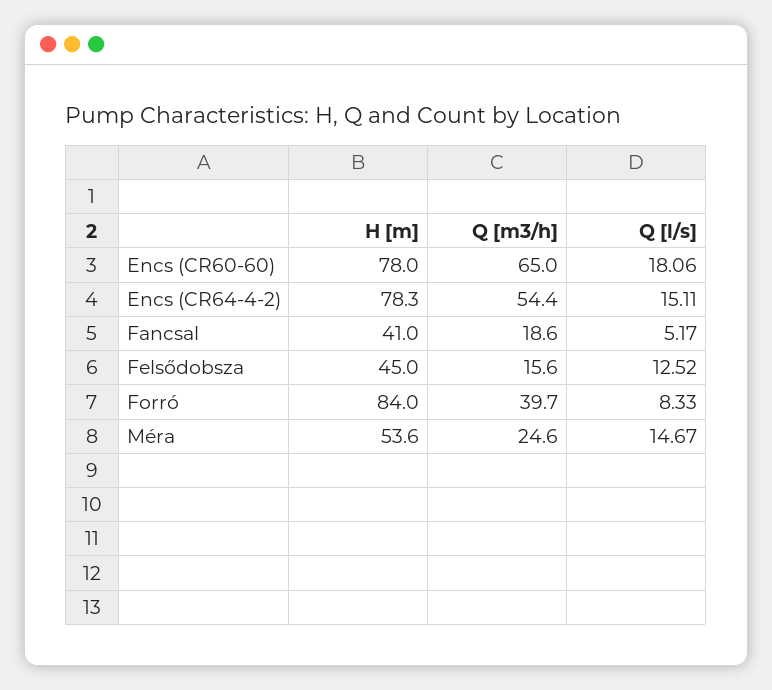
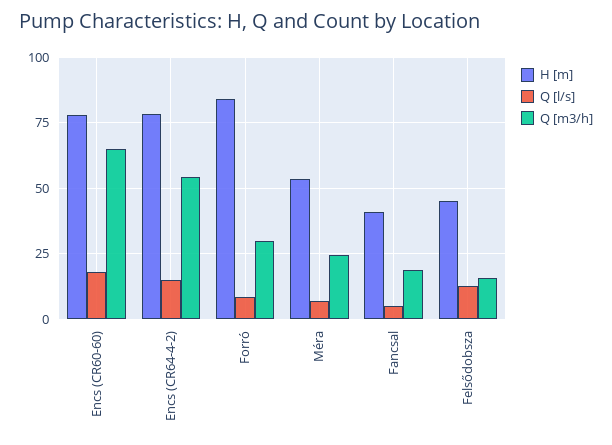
  {
    "H [m]": {
      "Encs (CR60-60)": 78,
      "Encs (CR64-4-2)": 78.3,
      "Fancsal": 41,
      "Felsődobsza": 45,
      "Forró": 84,
      "Méra": 53.6
    },
    "Q [m3/h]": {
      "Encs (CR60-60)": 65,
      "Encs (CR64-4-2)": 54.4,
      "Fancsal": 18.6,
      "Felsődobsza": 15.6,
-     "Forró": 39.7,
+     "Forró": 30,
      "Méra": 24.6
    },
    "Q [l/s]": {
      "Encs (CR60-60)": 18.06,
      "Encs (CR64-4-2)": 15.11,
      "Fancsal": 5.17,
      "Felsődobsza": 12.52,
      "Forró": 8.33,
-     "Méra": 14.67
+     "Méra": 7.5
    }
  }

